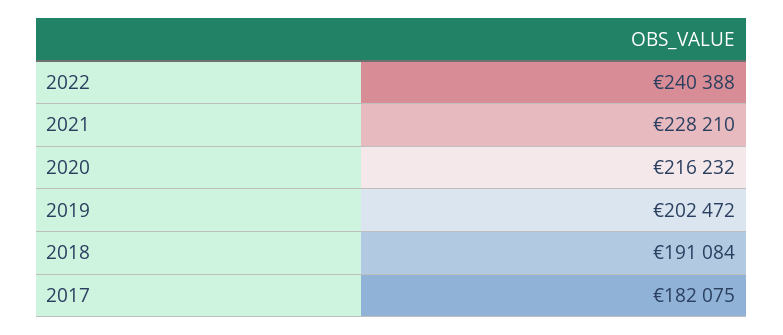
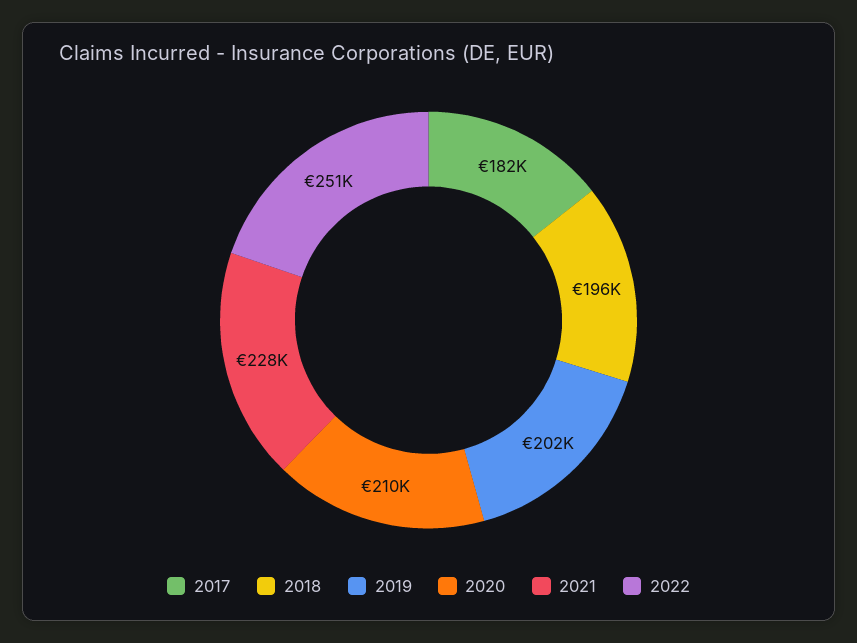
  {
-   "2022": 240388,
+   "2022": 251000,
    "2021": 228210,
-   "2020": 216232,
+   "2020": 210000,
    "2019": 202472,
-   "2018": 191084,
+   "2018": 196000,
    "2017": 182075
  }

